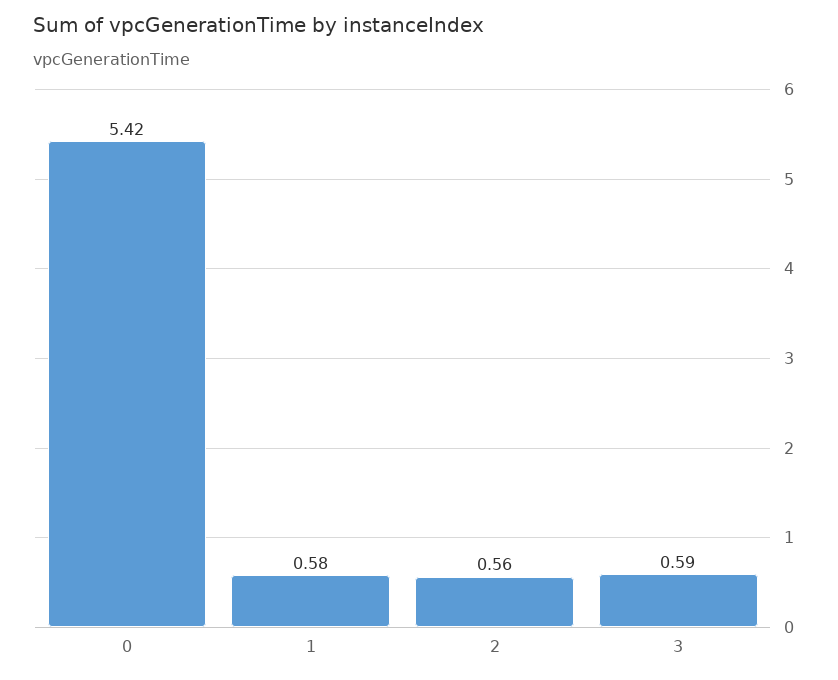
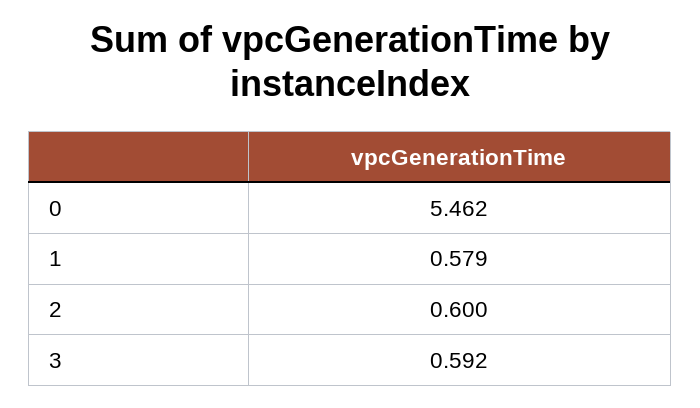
  {
-   "0": 5.42,
+   "0": 5.462,
    "1": 0.579,
-   "2": 0.56,
+   "2": 0.6,
    "3": 0.592
  }

